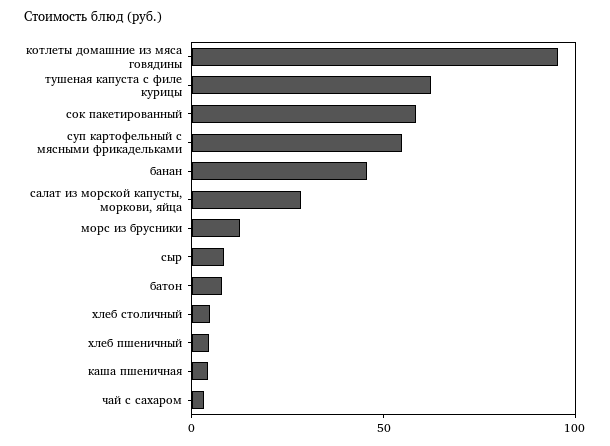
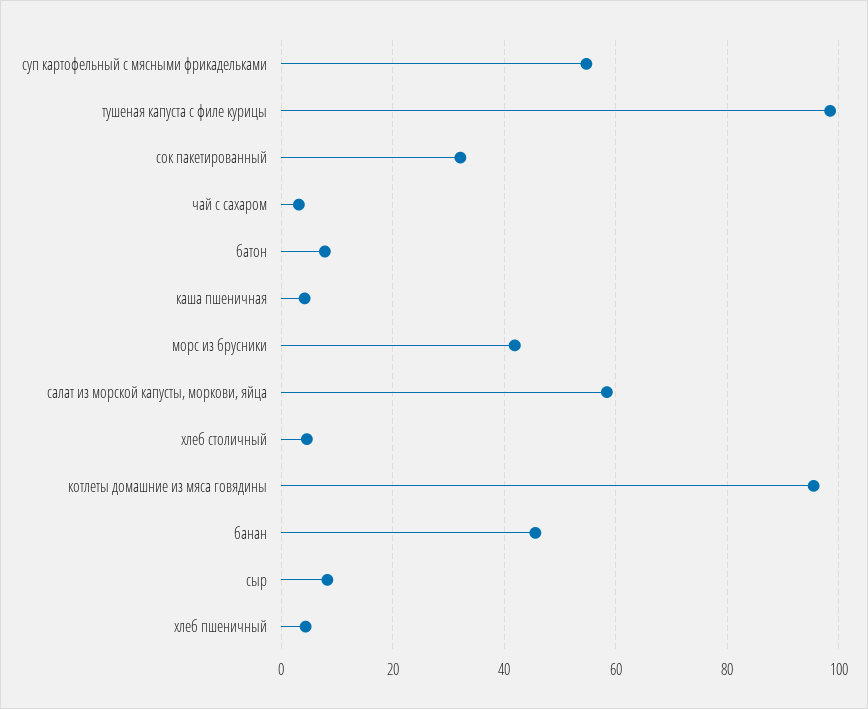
  {
    "котлеты домашние из мяса говядины": 96,
-   "тушеная капуста с филе курицы": 60,
+   "тушеная капуста с филе курицы": 98,
-   "сок пакетированный": 60,
+   "сок пакетированный": 32,
    "суп картофельный с мясными фрикадельками": 54,
    "банан": 46,
-   "салат из морской капусты, моркови, яйца": 30,
+   "салат из морской капусты, моркови, яйца": 58,
-   "морс из брусники": 10,
+   "морс из брусники": 42,
    "сыр": 8,
    "батон": 8,
    "хлеб столичный": 4,
    "хлеб пшеничный": 4,
    "каша пшеничная": 4,
    "чай с сахаром": 4
  }

